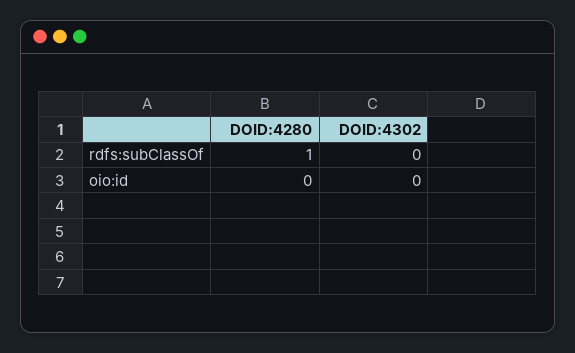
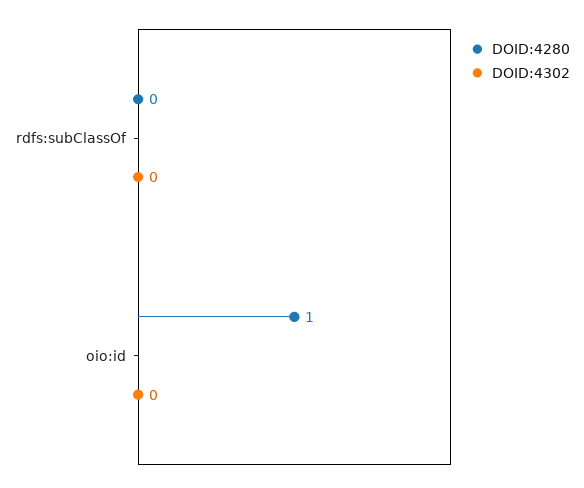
  {
    "DOID:4280": {
-     "rdfs:subClassOf": 1,
+     "rdfs:subClassOf": 0,
-     "oio:id": 0
+     "oio:id": 1
    },
    "DOID:4302": {
      "rdfs:subClassOf": 0,
      "oio:id": 0
    }
  }

